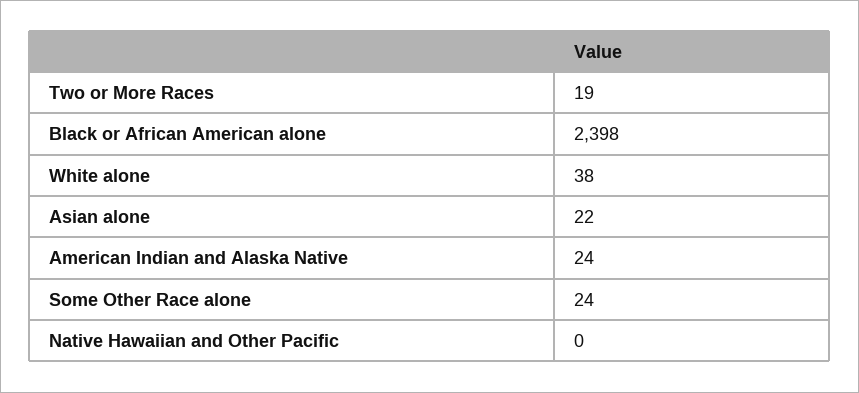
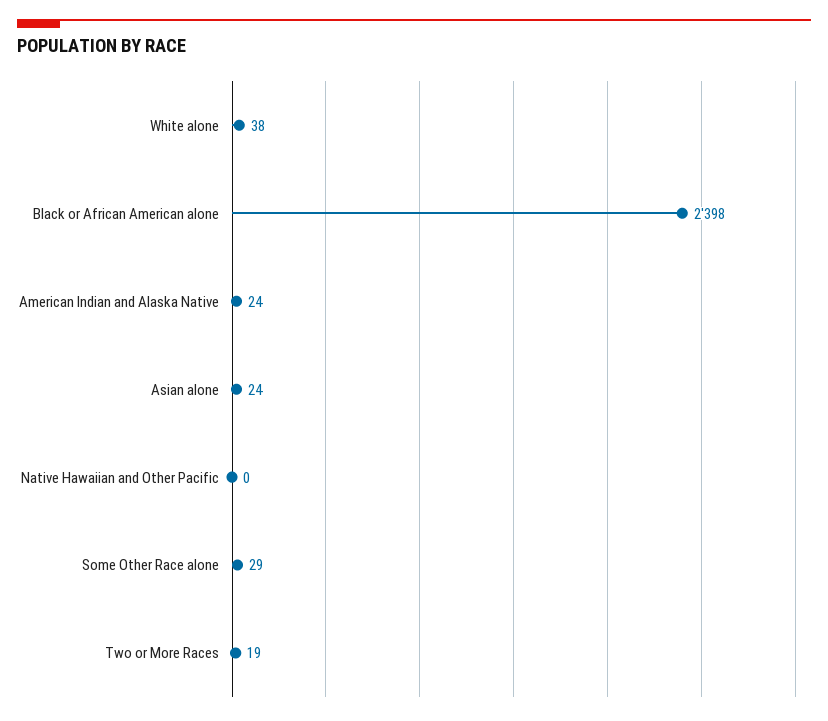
  {
    "Two or More Races": 19,
    "Black or African American alone": 2398,
    "White alone": 38,
-   "Asian alone": 22,
+   "Asian alone": 24,
    "American Indian and Alaska Native": 24,
-   "Some Other Race alone": 24,
+   "Some Other Race alone": 29,
    "Native Hawaiian and Other Pacific": 0
  }

